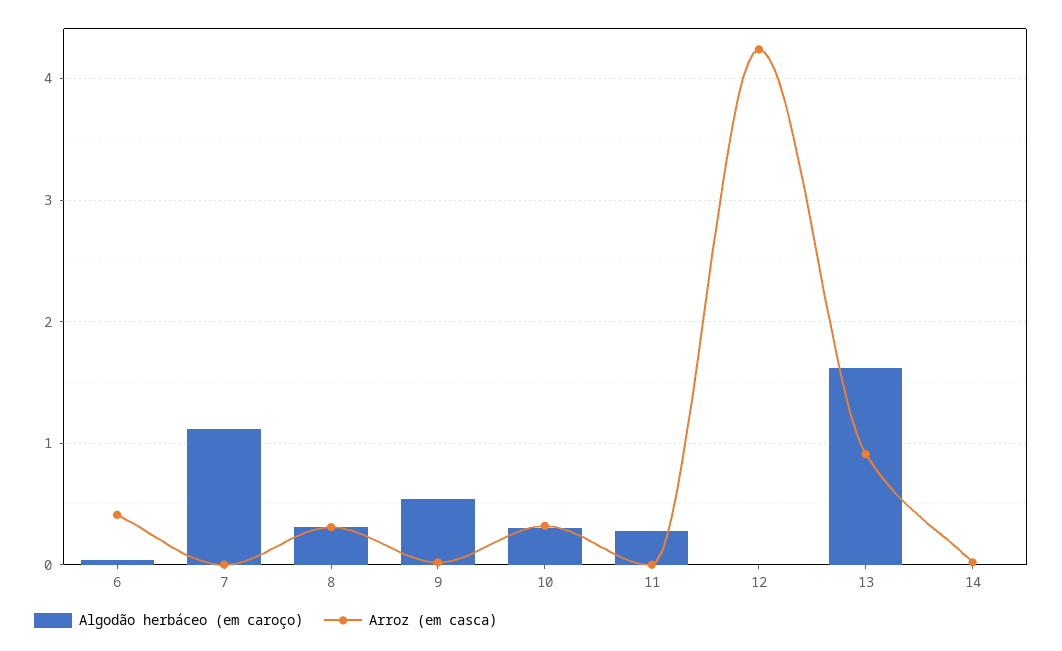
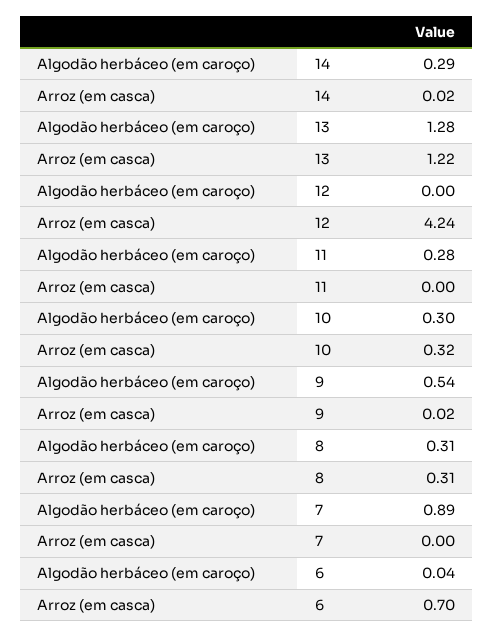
  {
    "Algodão herbáceo (em caroço)": {
      "6": 0.04,
-     "7": 1.1,
+     "7": 0.89,
      "8": 0.31,
      "9": 0.54,
      "10": 0.3,
      "11": 0.28,
      "12": 0,
-     "13": 1.6,
+     "13": 1.28,
-     "14": 0
+     "14": 0.29
    },
    "Arroz (em casca)": {
-     "6": 0.4,
+     "6": 0.7,
      "7": 0,
      "8": 0.31,
      "9": 0.02,
      "10": 0.32,
      "11": 0,
      "12": 4.24,
-     "13": 0.9,
+     "13": 1.22,
      "14": 0.02
    }
  }

